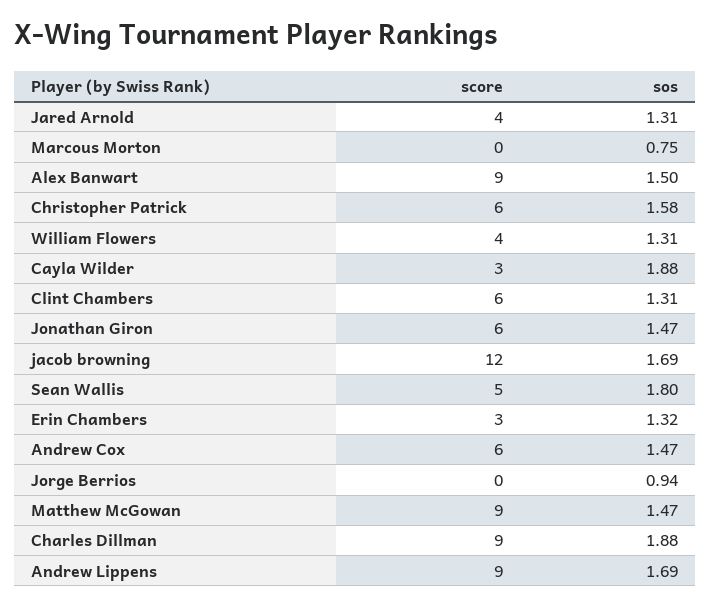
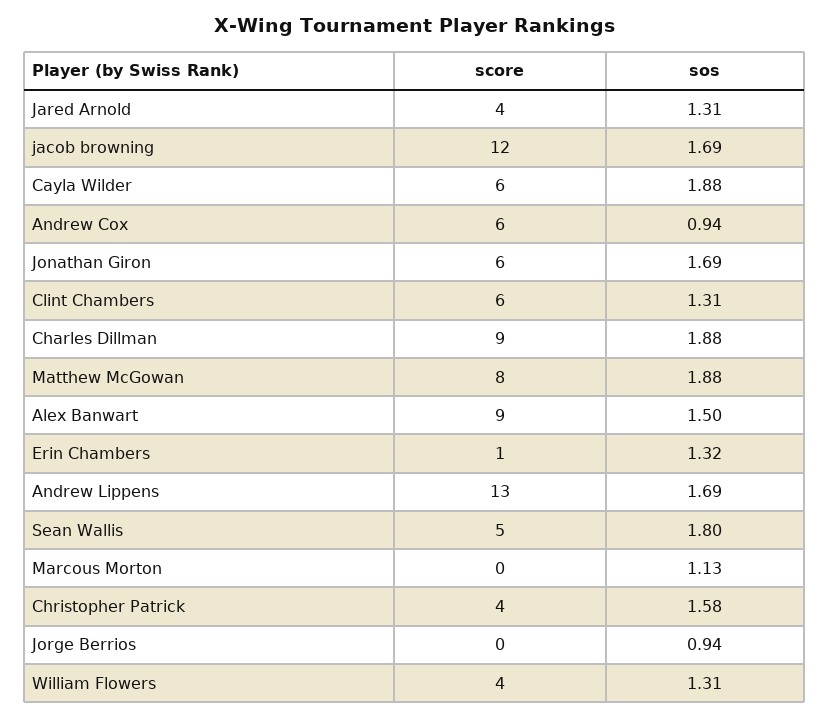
  {
    "score": {
      "Jared Arnold": 4,
      "Marcous Morton": 0,
      "Alex Banwart": 9,
-     "Christopher Patrick": 6,
+     "Christopher Patrick": 4,
      "William Flowers": 4,
-     "Cayla Wilder": 3,
+     "Cayla Wilder": 6,
      "Clint Chambers": 6,
      "Jonathan Giron": 6,
      "jacob browning": 12,
      "Sean Wallis": 5,
-     "Erin Chambers": 3,
+     "Erin Chambers": 1,
      "Andrew Cox": 6,
      "Jorge Berrios": 0,
-     "Matthew McGowan": 9,
+     "Matthew McGowan": 8,
      "Charles Dillman": 9,
-     "Andrew Lippens": 9
+     "Andrew Lippens": 13
    },
    "sos": {
      "Jared Arnold": 1.31,
-     "Marcous Morton": 0.75,
+     "Marcous Morton": 1.13,
      "Alex Banwart": 1.5,
      "Christopher Patrick": 1.58,
      "William Flowers": 1.31,
      "Cayla Wilder": 1.88,
      "Clint Chambers": 1.31,
-     "Jonathan Giron": 1.47,
+     "Jonathan Giron": 1.69,
      "jacob browning": 1.69,
      "Sean Wallis": 1.8,
      "Erin Chambers": 1.32,
-     "Andrew Cox": 1.47,
+     "Andrew Cox": 0.94,
      "Jorge Berrios": 0.94,
-     "Matthew McGowan": 1.47,
+     "Matthew McGowan": 1.88,
      "Charles Dillman": 1.88,
      "Andrew Lippens": 1.69
    }
  }

